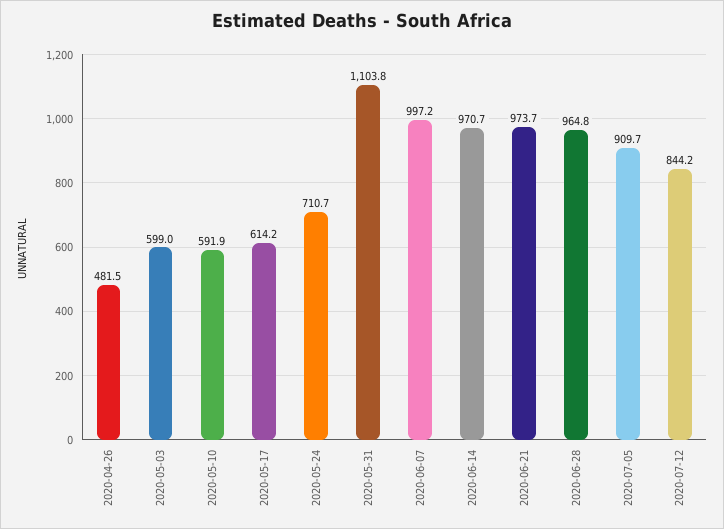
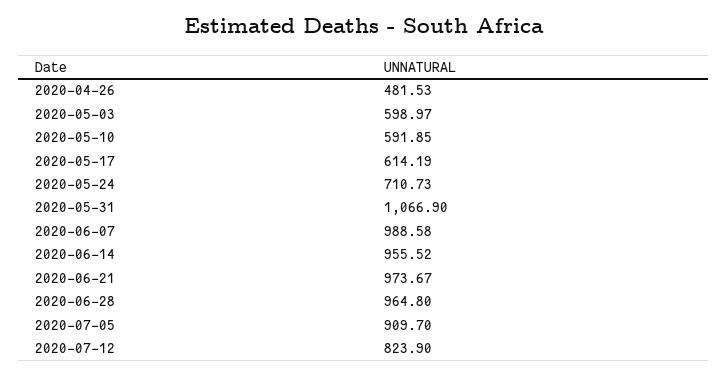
  {
    "2020-04-26": 481.53,
    "2020-05-03": 598.97,
    "2020-05-10": 591.85,
    "2020-05-17": 614.19,
    "2020-05-24": 710.73,
-   "2020-05-31": 1103.8,
+   "2020-05-31": 1066.9,
-   "2020-06-07": 997.2,
+   "2020-06-07": 988.58,
-   "2020-06-14": 970.7,
+   "2020-06-14": 955.52,
    "2020-06-21": 973.67,
    "2020-06-28": 964.8,
    "2020-07-05": 909.7,
-   "2020-07-12": 844.2
+   "2020-07-12": 823.9
  }

